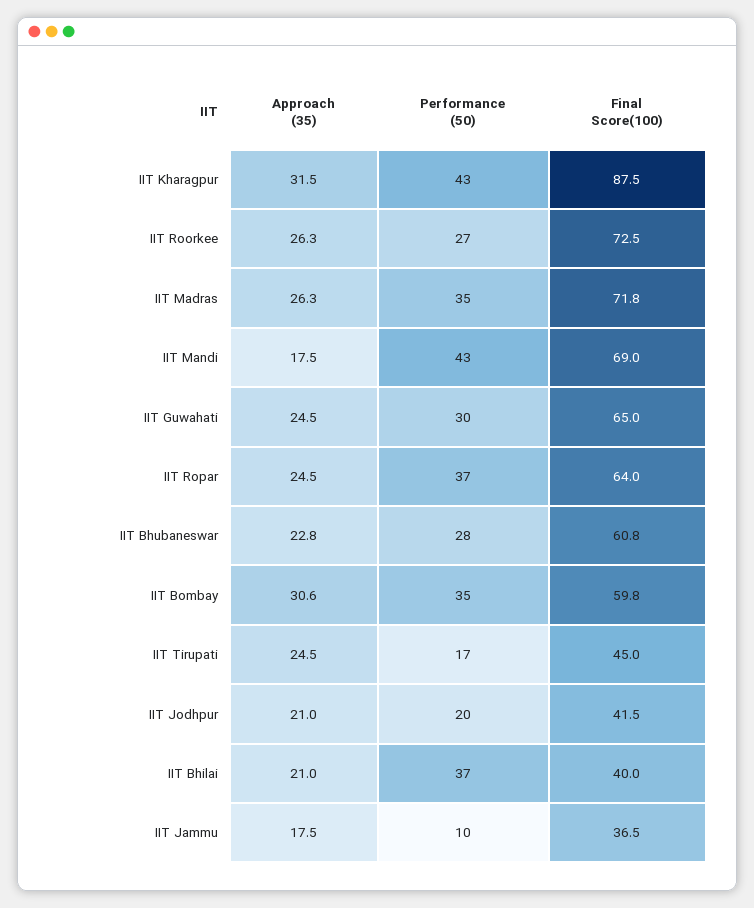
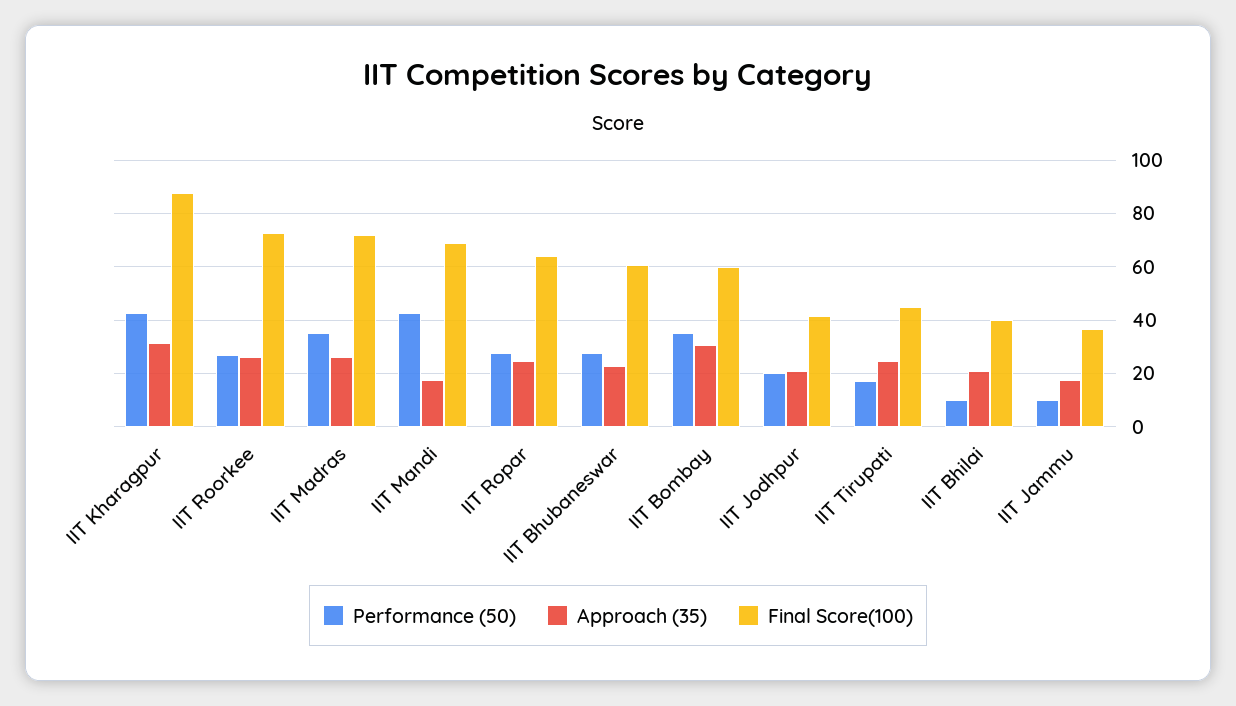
  {
    "Approach (35)": {
      "IIT Kharagpur": 31.5,
      "IIT Roorkee": 26.3,
      "IIT Madras": 26.3,
      "IIT Mandi": 17.5,
-     "IIT Guwahati": 24.5,
      "IIT Ropar": 24.5,
      "IIT Bhubaneswar": 22.8,
      "IIT Bombay": 30.6,
      "IIT Tirupati": 24.5,
      "IIT Jodhpur": 21,
      "IIT Bhilai": 21,
      "IIT Jammu": 17.5
    },
    "Performance (50)": {
      "IIT Kharagpur": 43,
      "IIT Roorkee": 27,
      "IIT Madras": 35,
      "IIT Mandi": 43,
-     "IIT Guwahati": 30,
-     "IIT Ropar": 37,
+     "IIT Ropar": 27.5,
      "IIT Bhubaneswar": 28,
      "IIT Bombay": 35,
      "IIT Tirupati": 17,
      "IIT Jodhpur": 20,
-     "IIT Bhilai": 37,
+     "IIT Bhilai": 10,
      "IIT Jammu": 10
    },
    "Final Score(100)": {
      "IIT Kharagpur": 87.5,
      "IIT Roorkee": 72.5,
      "IIT Madras": 71.8,
      "IIT Mandi": 69,
-     "IIT Guwahati": 65,
      "IIT Ropar": 64,
      "IIT Bhubaneswar": 60.8,
      "IIT Bombay": 59.8,
      "IIT Tirupati": 45,
      "IIT Jodhpur": 41.5,
      "IIT Bhilai": 40,
      "IIT Jammu": 36.5
    }
  }

